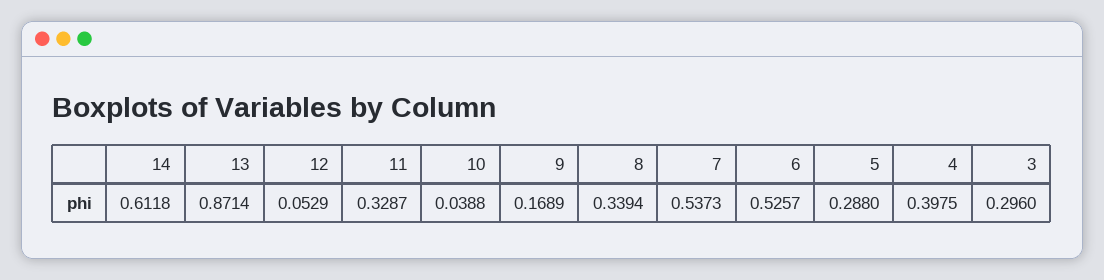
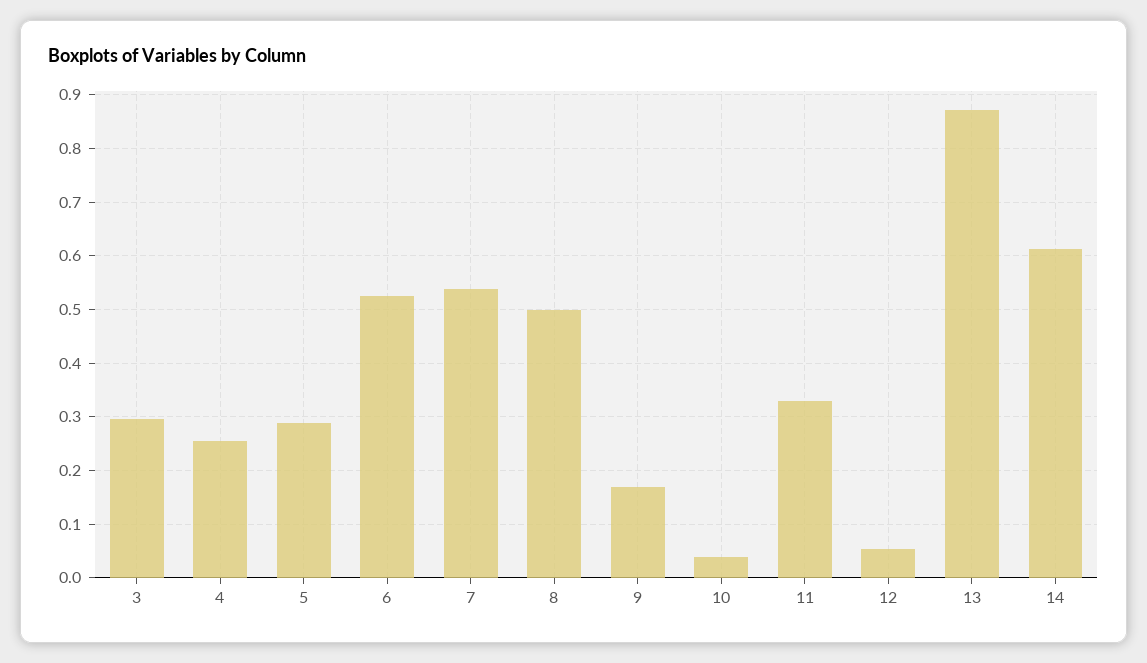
  {
    "14": 0.6118,
    "13": 0.8714,
    "12": 0.0529,
    "11": 0.3287,
    "10": 0.0388,
    "9": 0.1689,
-   "8": 0.3394,
+   "8": 0.5,
    "7": 0.5373,
    "6": 0.5257,
    "5": 0.288,
-   "4": 0.3975,
+   "4": 0.26,
    "3": 0.296
  }

